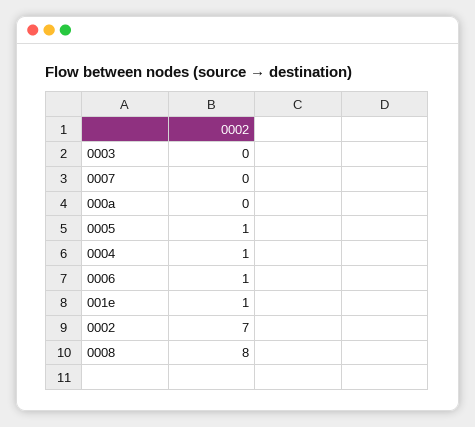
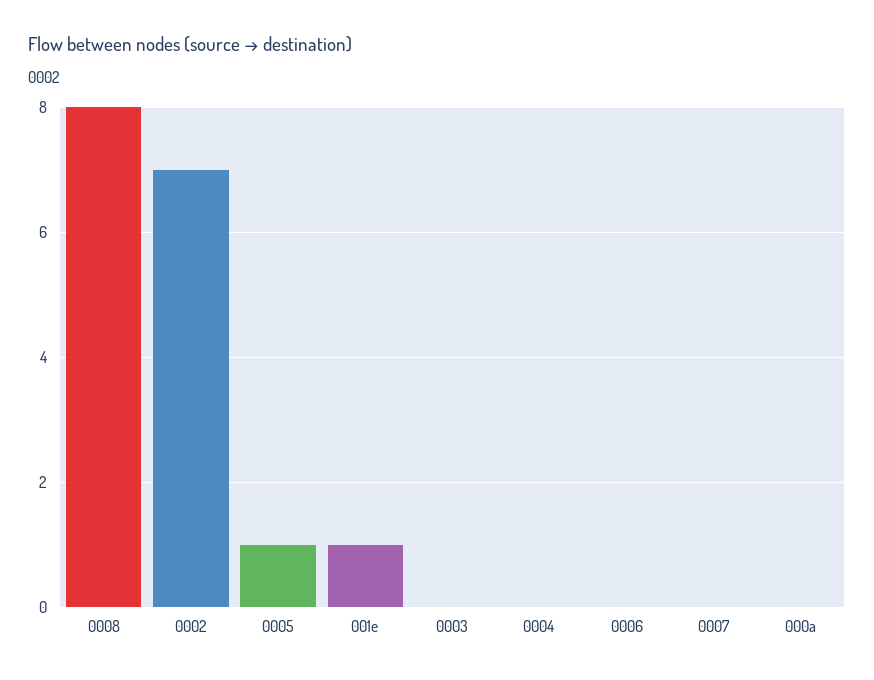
  {
    "0003": 0,
    "0007": 0,
    "000a": 0,
    "0005": 1,
-   "0004": 1,
+   "0004": 0,
-   "0006": 1,
+   "0006": 0,
    "001e": 1,
    "0002": 7,
    "0008": 8
  }

